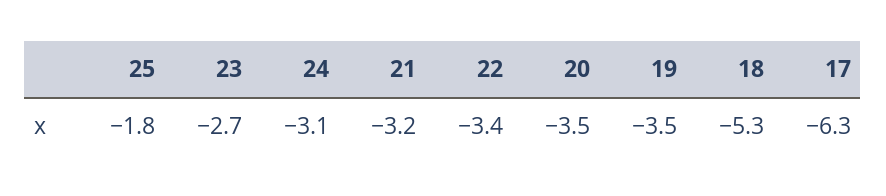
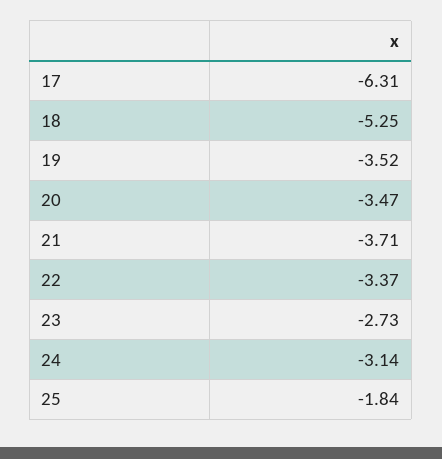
  {
    "25": -1.84,
    "23": -2.73,
    "24": -3.14,
-   "21": -3.2,
+   "21": -3.71,
    "22": -3.37,
    "20": -3.47,
    "19": -3.52,
    "18": -5.25,
    "17": -6.31
  }

